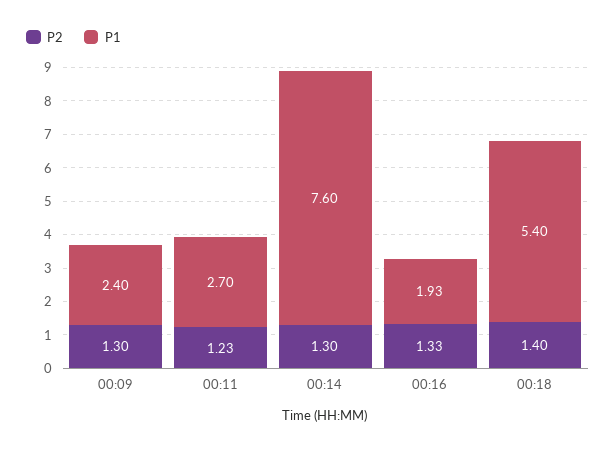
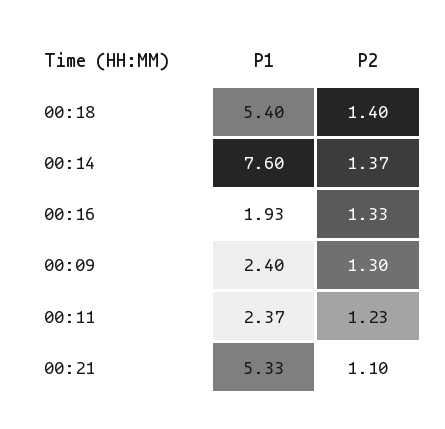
  {
    "P2": {
      "00:09": 1.3,
      "00:11": 1.23,
-     "00:14": 1.3,
+     "00:14": 1.37,
      "00:16": 1.33,
-     "00:18": 1.4
+     "00:18": 1.4,
+     "00:21": 1.1
    },
    "P1": {
      "00:09": 2.4,
-     "00:11": 2.7,
+     "00:11": 2.37,
      "00:14": 7.6,
      "00:16": 1.93,
-     "00:18": 5.4
+     "00:18": 5.4,
+     "00:21": 5.33
    }
  }

